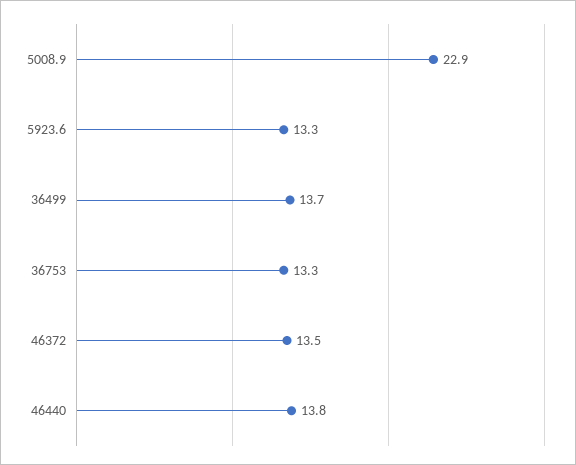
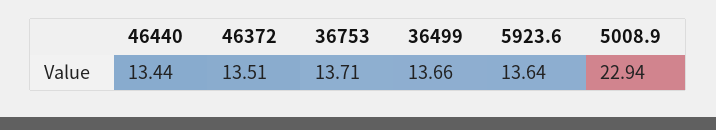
  {
    "5008.9": 22.94,
-   "5923.6": 13.3,
+   "5923.6": 13.64,
    "36499": 13.66,
-   "36753": 13.3,
+   "36753": 13.71,
    "46372": 13.51,
-   "46440": 13.8
+   "46440": 13.44
  }

